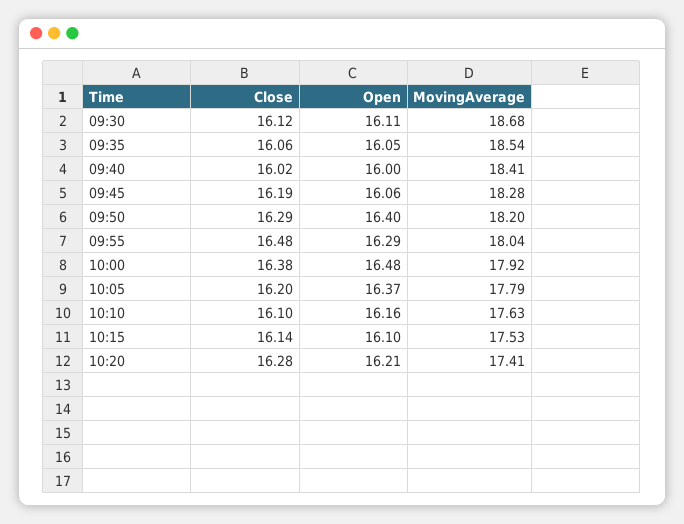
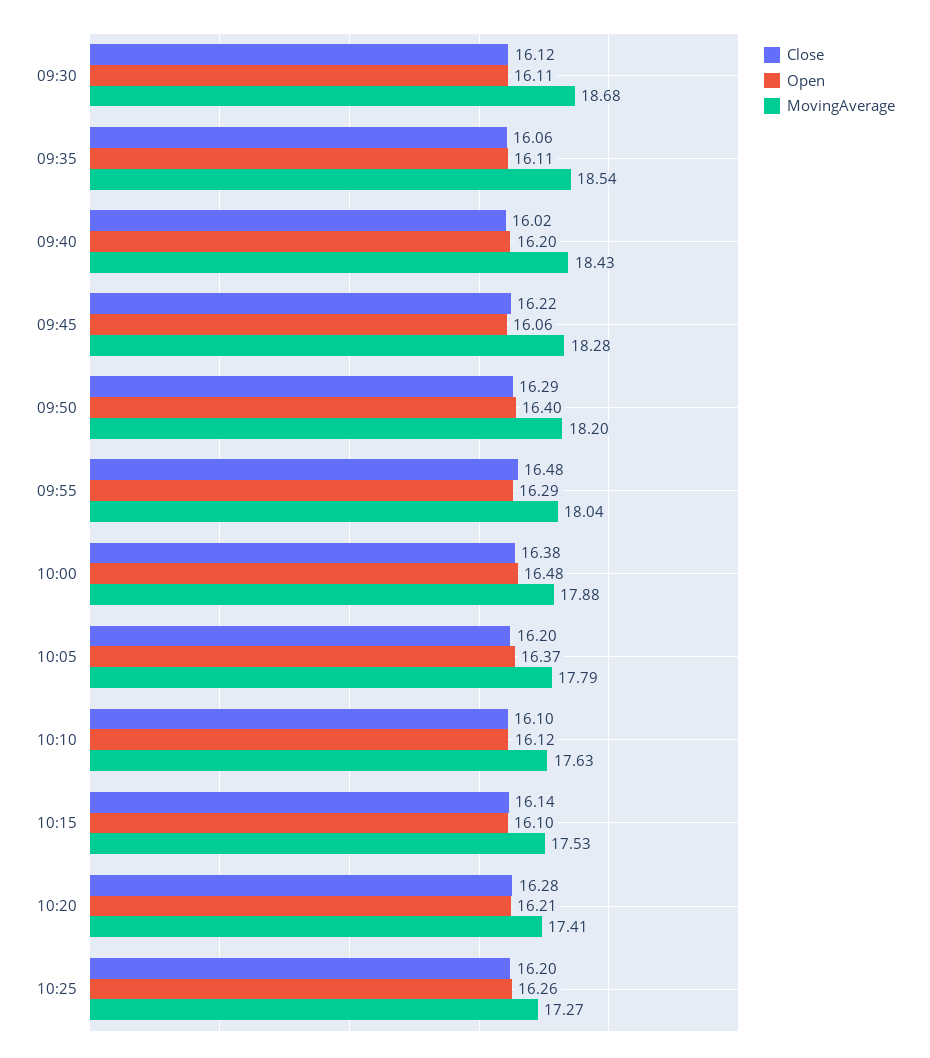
  {
    "Close": {
      "09:30": 16.12,
      "09:35": 16.06,
      "09:40": 16.02,
-     "09:45": 16.19,
+     "09:45": 16.22,
      "09:50": 16.29,
      "09:55": 16.48,
      "10:00": 16.38,
      "10:05": 16.2,
      "10:10": 16.1,
      "10:15": 16.14,
-     "10:20": 16.28
+     "10:20": 16.28,
+     "10:25": 16.2
    },
    "Open": {
      "09:30": 16.11,
-     "09:35": 16.05,
+     "09:35": 16.11,
-     "09:40": 16,
+     "09:40": 16.2,
      "09:45": 16.06,
      "09:50": 16.4,
      "09:55": 16.29,
      "10:00": 16.48,
      "10:05": 16.37,
-     "10:10": 16.16,
+     "10:10": 16.12,
      "10:15": 16.1,
-     "10:20": 16.21
+     "10:20": 16.21,
+     "10:25": 16.26
    },
    "MovingAverage": {
      "09:30": 18.68,
      "09:35": 18.54,
-     "09:40": 18.41,
+     "09:40": 18.43,
      "09:45": 18.28,
      "09:50": 18.2,
      "09:55": 18.04,
-     "10:00": 17.92,
+     "10:00": 17.88,
      "10:05": 17.79,
      "10:10": 17.63,
      "10:15": 17.53,
-     "10:20": 17.41
+     "10:20": 17.41,
+     "10:25": 17.27
    }
  }

